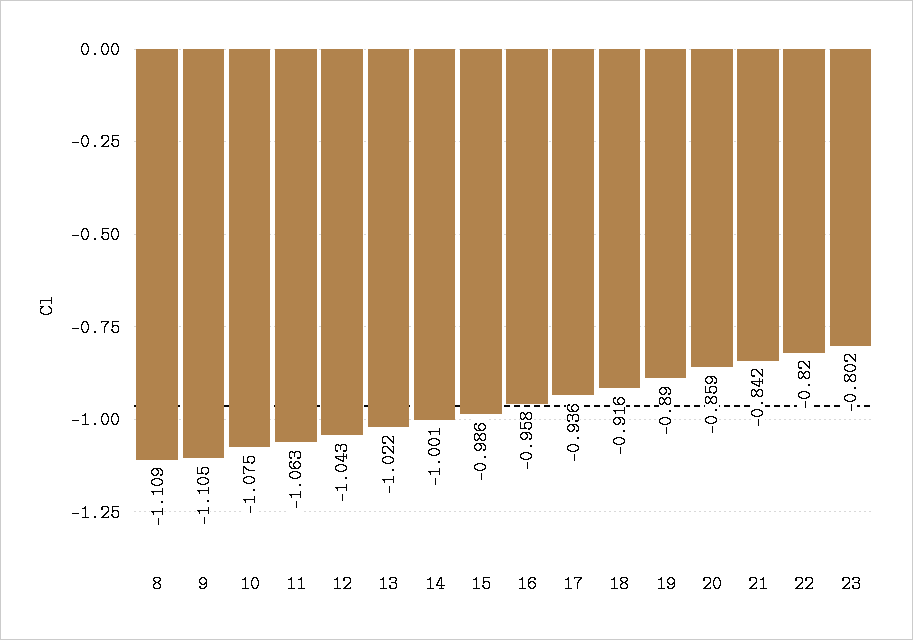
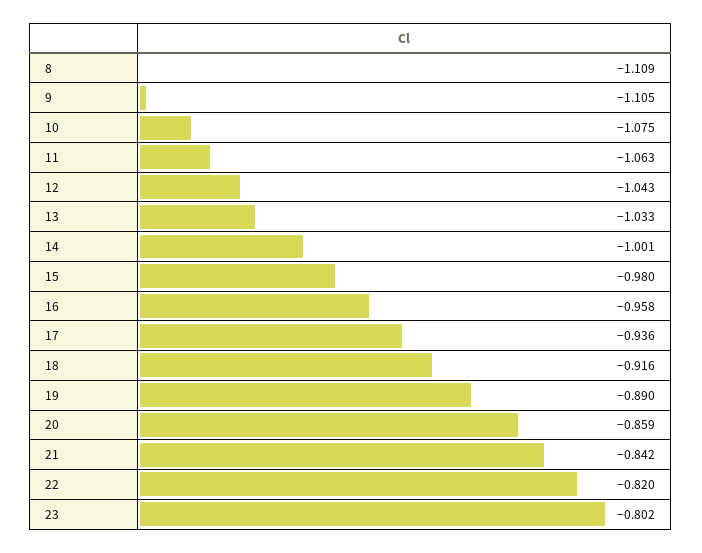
  {
    "8": -1.109,
    "9": -1.105,
    "10": -1.075,
    "11": -1.063,
    "12": -1.043,
-   "13": -1.022,
+   "13": -1.033,
    "14": -1.001,
-   "15": -0.986,
+   "15": -0.98,
    "16": -0.958,
    "17": -0.936,
    "18": -0.916,
    "19": -0.89,
    "20": -0.859,
    "21": -0.842,
    "22": -0.82,
    "23": -0.802
  }

